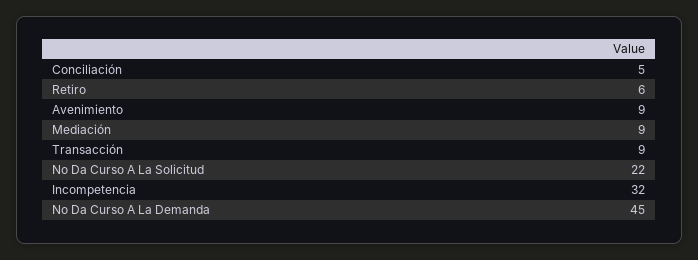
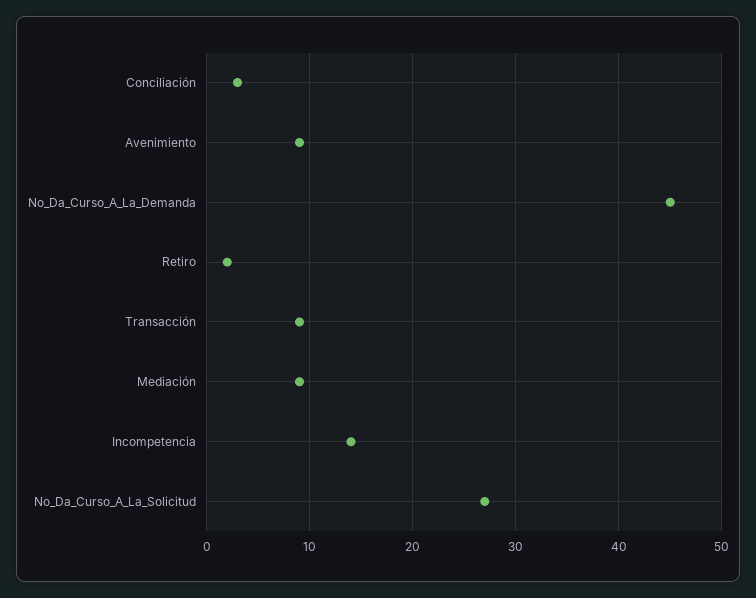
  {
-   "Conciliación": 5,
+   "Conciliación": 3,
-   "Retiro": 6,
+   "Retiro": 2,
    "Avenimiento": 9,
    "Mediación": 9,
    "Transacción": 9,
-   "No Da Curso A La Solicitud": 22,
+   "No Da Curso A La Solicitud": 27,
-   "Incompetencia": 32,
+   "Incompetencia": 14,
    "No Da Curso A La Demanda": 45
  }

